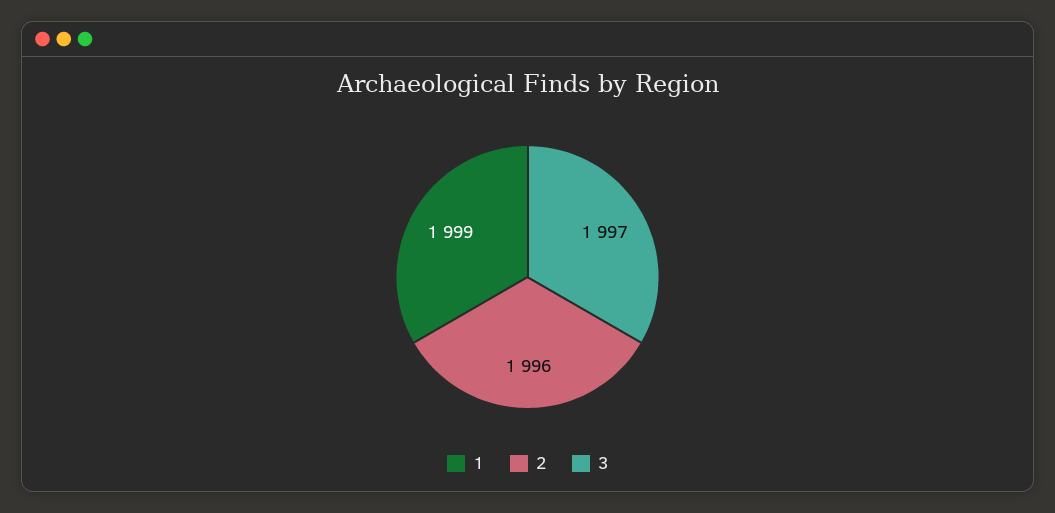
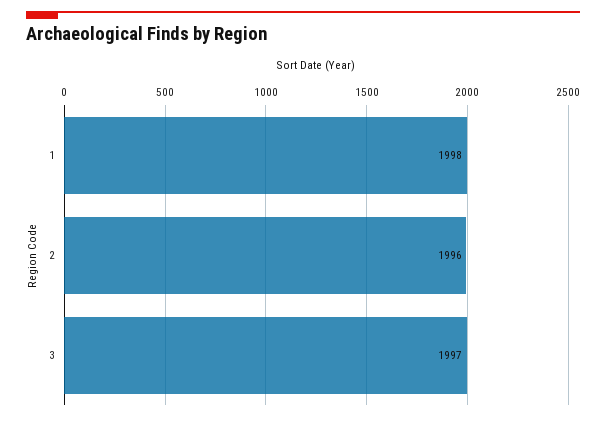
  {
-   "1": 1999,
+   "1": 1998,
    "2": 1996,
    "3": 1997
  }

